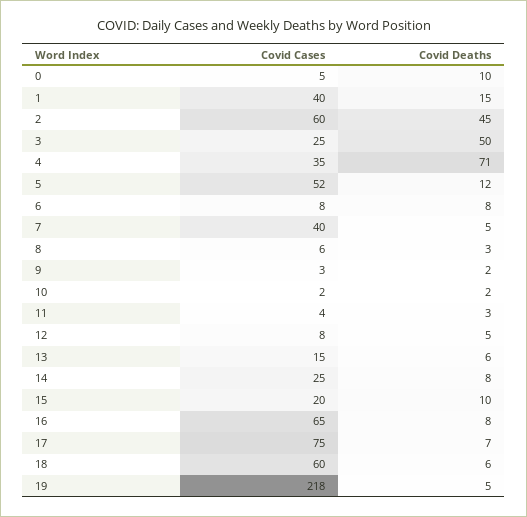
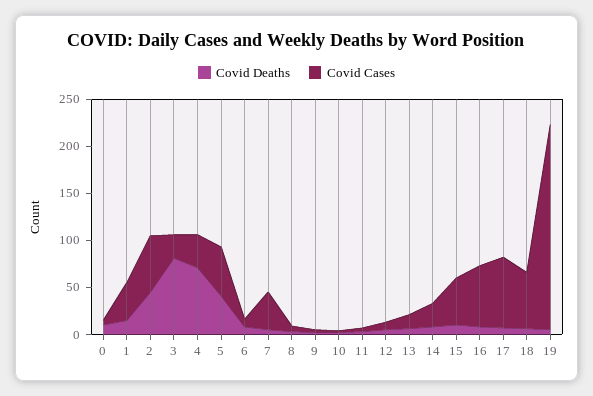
  {
    "Covid Cases": {
      "0": 5,
      "1": 40,
      "2": 60,
      "3": 25,
      "4": 35,
      "5": 52,
      "6": 8,
      "7": 40,
      "8": 6,
      "9": 3,
      "10": 2,
      "11": 4,
      "12": 8,
      "13": 15,
      "14": 25,
-     "15": 20,
+     "15": 50,
      "16": 65,
      "17": 75,
      "18": 60,
      "19": 218
    },
    "Covid Deaths": {
      "0": 10,
      "1": 15,
      "2": 45,
-     "3": 50,
+     "3": 80,
      "4": 71,
-     "5": 12,
+     "5": 40,
      "6": 8,
      "7": 5,
      "8": 3,
      "9": 2,
      "10": 2,
      "11": 3,
      "12": 5,
      "13": 6,
      "14": 8,
      "15": 10,
      "16": 8,
      "17": 7,
      "18": 6,
      "19": 5
    }
  }

